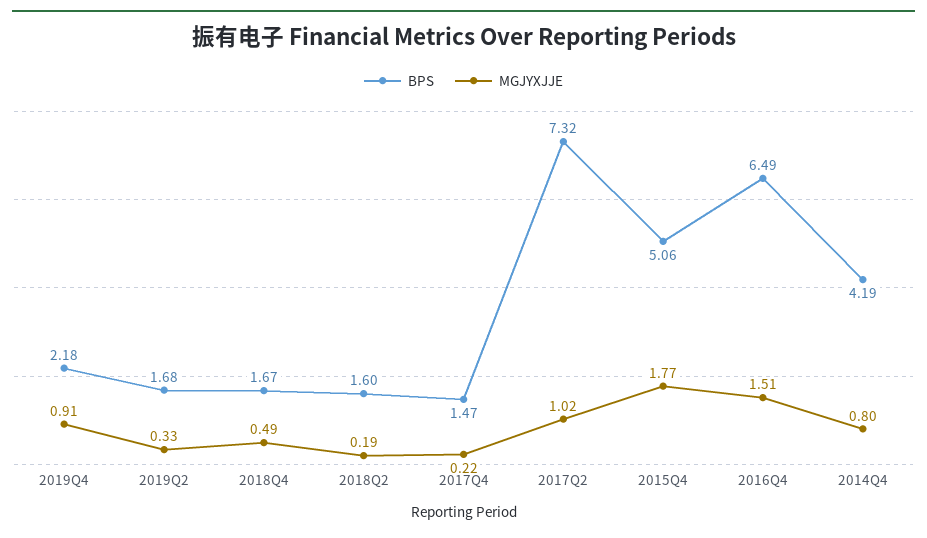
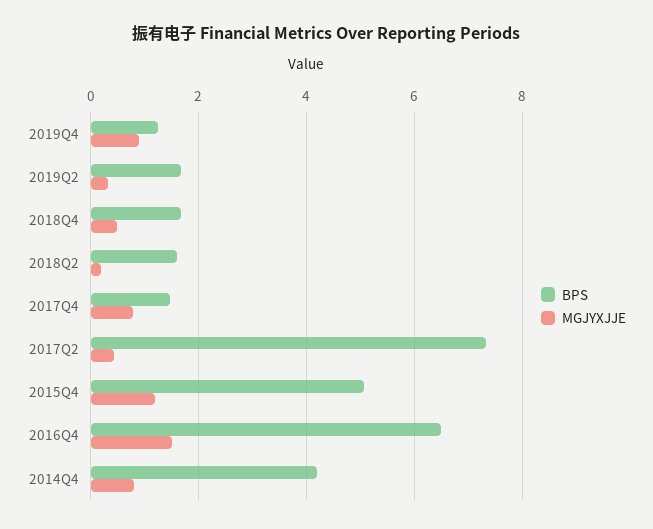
  {
    "BPS": {
-     "2019Q4": 2.18,
+     "2019Q4": 1.2,
      "2019Q2": 1.68,
      "2018Q4": 1.67,
      "2018Q2": 1.6,
      "2017Q4": 1.47,
      "2017Q2": 7.32,
      "2015Q4": 5.06,
      "2016Q4": 6.49,
      "2014Q4": 4.19
    },
    "MGJYXJJE": {
      "2019Q4": 0.91,
      "2019Q2": 0.33,
      "2018Q4": 0.49,
      "2018Q2": 0.19,
-     "2017Q4": 0.22,
+     "2017Q4": 0.8,
-     "2017Q2": 1.02,
+     "2017Q2": 0.4,
-     "2015Q4": 1.77,
+     "2015Q4": 1.2,
      "2016Q4": 1.51,
      "2014Q4": 0.8
    }
  }

